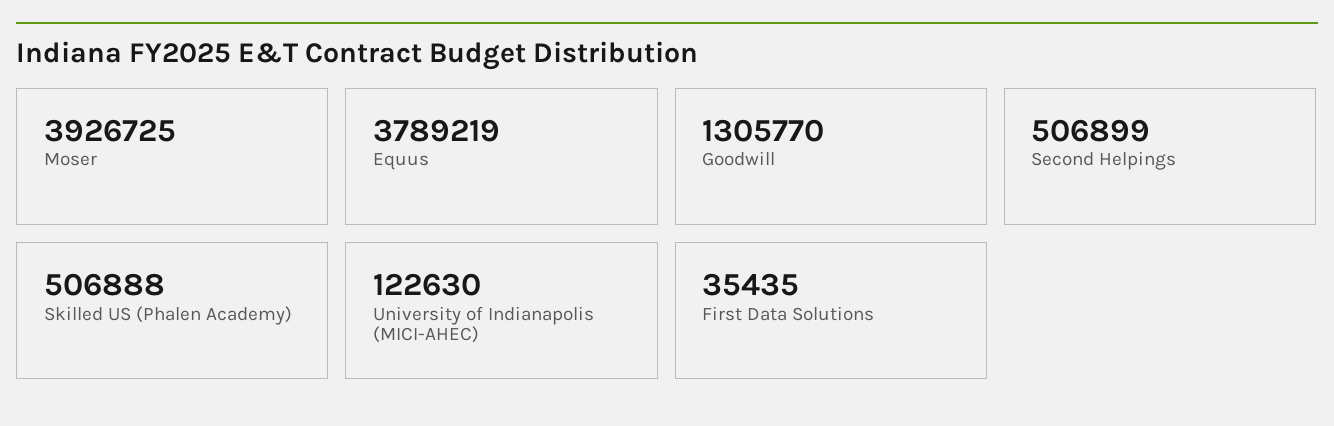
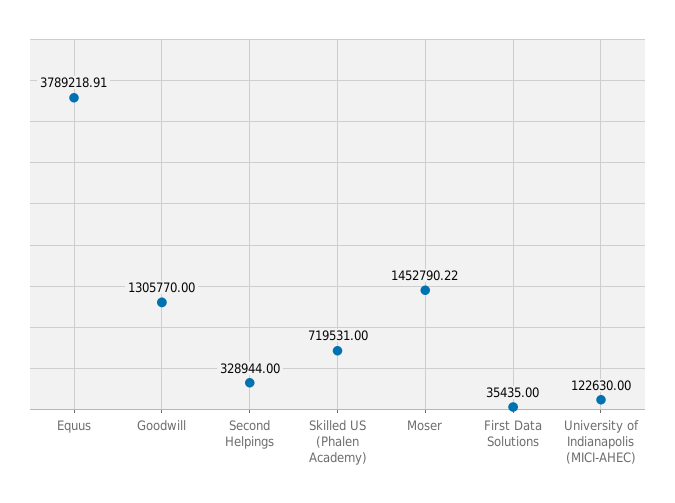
  {
-   "Moser": 3926725,
+   "Moser": 1452790.22,
-   "Equus": 3789219,
+   "Equus": 3789218.91,
    "Goodwill": 1305770,
-   "Second Helpings": 506899,
+   "Second Helpings": 328944,
-   "Skilled US (Phalen Academy)": 506888,
+   "Skilled US (Phalen Academy)": 719531,
    "University of Indianapolis (MICI-AHEC)": 122630,
    "First Data Solutions": 35435
  }

